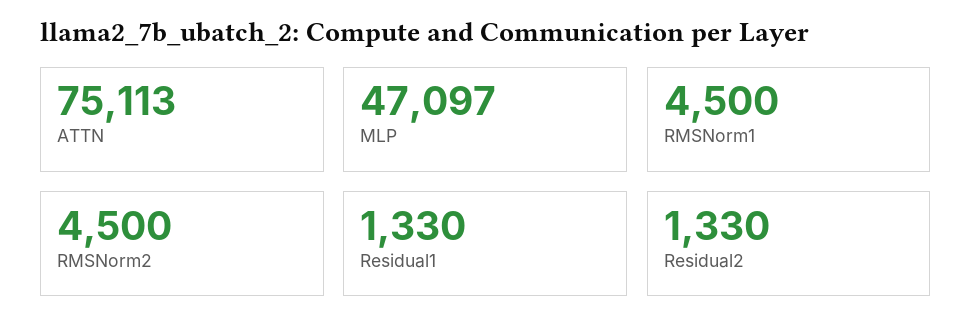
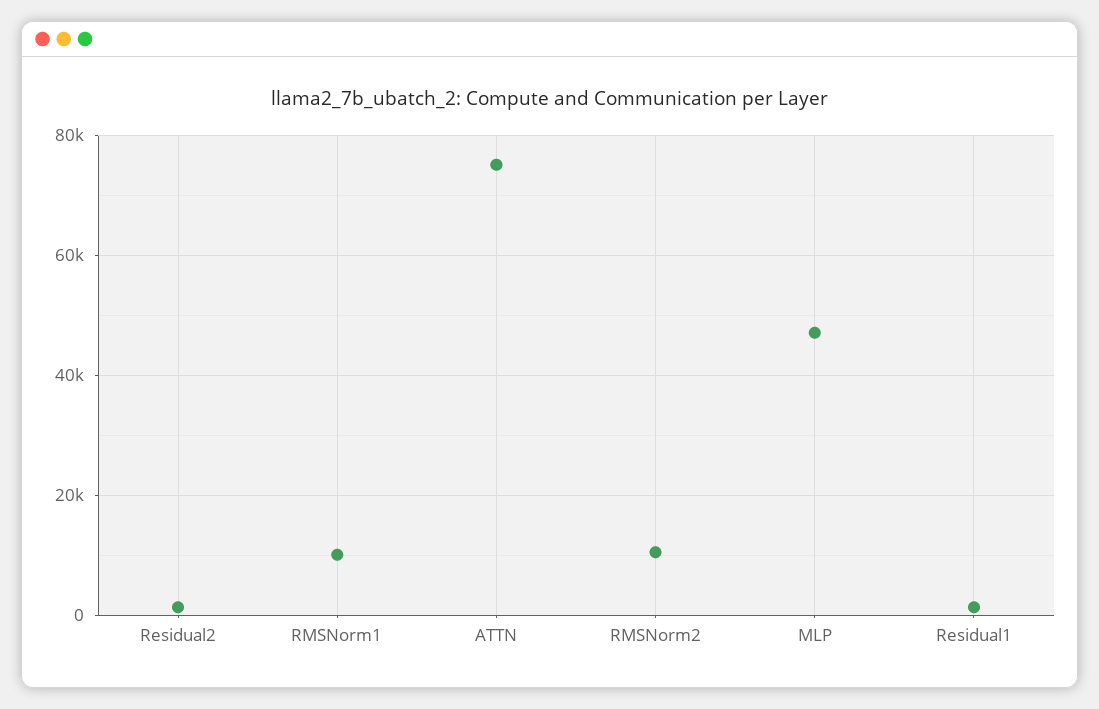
  {
    "ATTN": 75113,
    "MLP": 47097,
-   "RMSNorm1": 4500,
+   "RMSNorm1": 10000,
-   "RMSNorm2": 4500,
+   "RMSNorm2": 10000,
    "Residual1": 1330,
    "Residual2": 1330
  }

